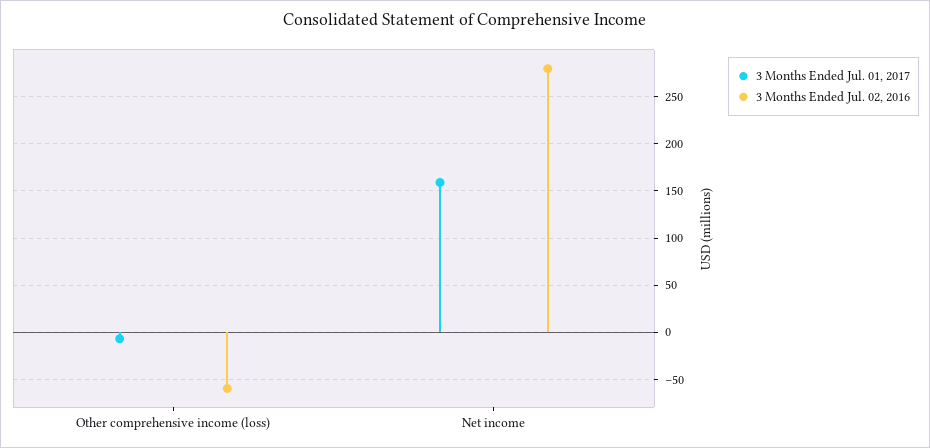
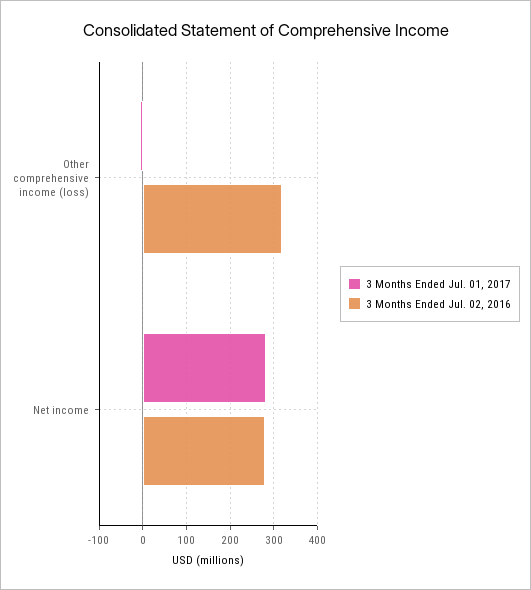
  {
    "3 Months Ended Jul. 01, 2017": {
      "Other comprehensive income (loss)": -10,
-     "Net income": 160
+     "Net income": 280
    },
    "3 Months Ended Jul. 02, 2016": {
-     "Other comprehensive income (loss)": -60,
+     "Other comprehensive income (loss)": 320,
      "Net income": 280
    }
  }

